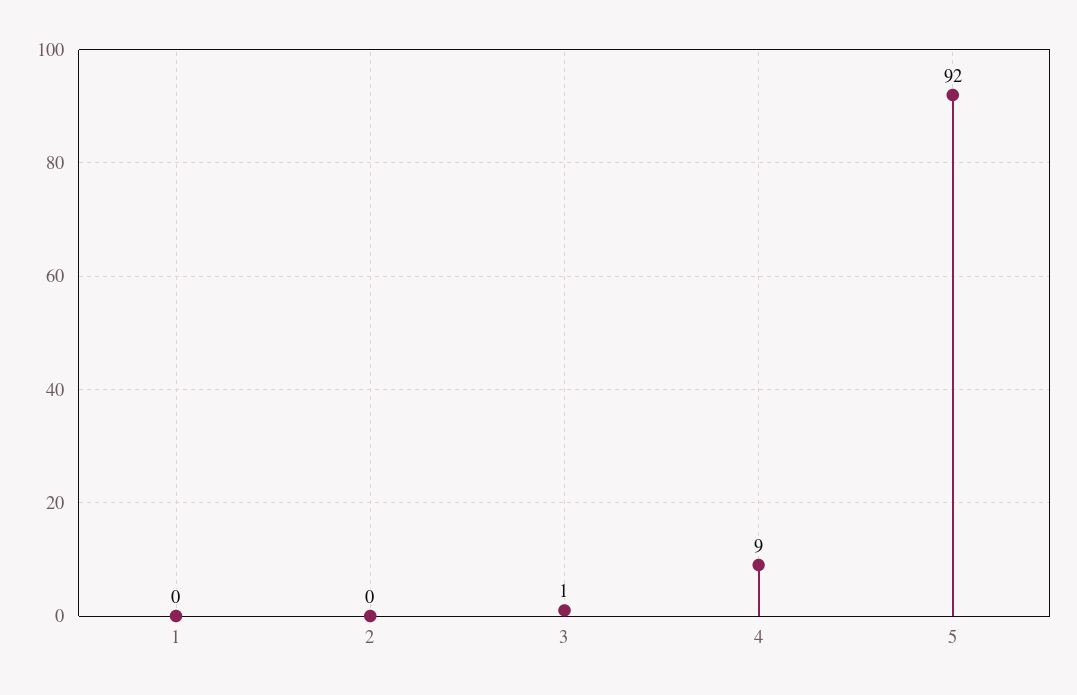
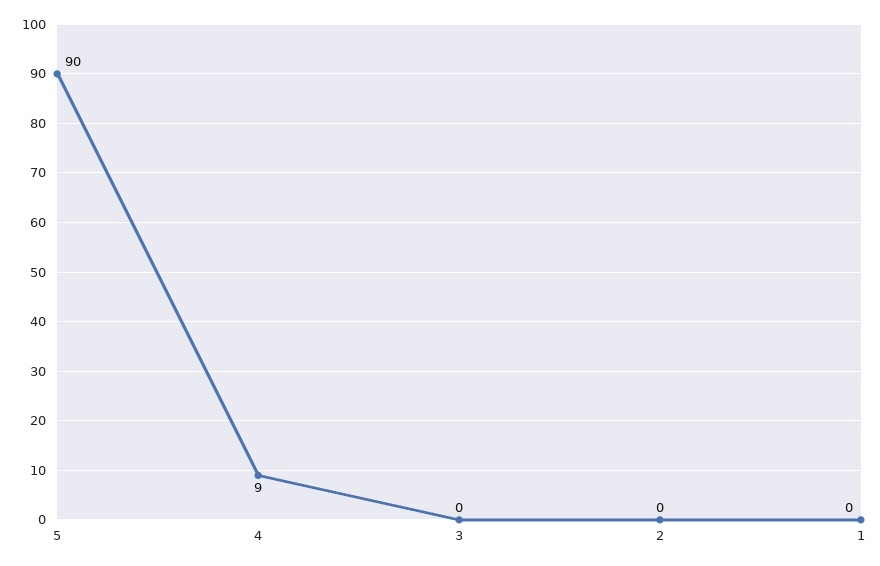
  {
    "1": 0,
    "2": 0,
-   "3": 1,
+   "3": 0,
    "4": 9,
-   "5": 92
+   "5": 90
  }

